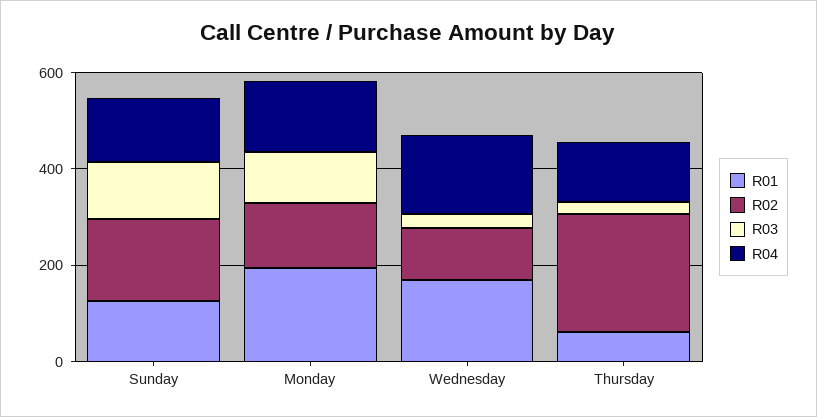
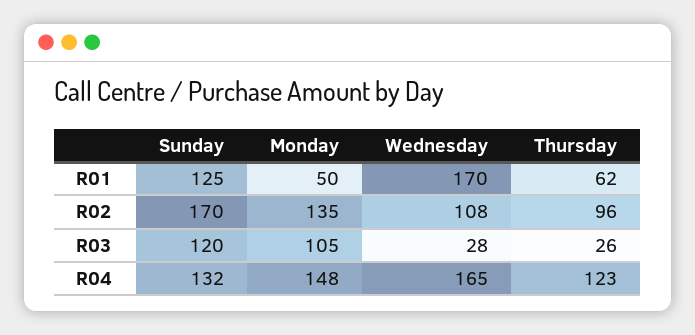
  {
    "R01": {
      "Sunday": 125,
-     "Monday": 200,
+     "Monday": 50,
      "Wednesday": 170,
      "Thursday": 62
    },
    "R02": {
      "Sunday": 170,
      "Monday": 135,
      "Wednesday": 108,
-     "Thursday": 250
+     "Thursday": 96
    },
    "R03": {
      "Sunday": 120,
      "Monday": 105,
      "Wednesday": 28,
      "Thursday": 26
    },
    "R04": {
      "Sunday": 132,
      "Monday": 148,
      "Wednesday": 165,
      "Thursday": 123
    }
  }

